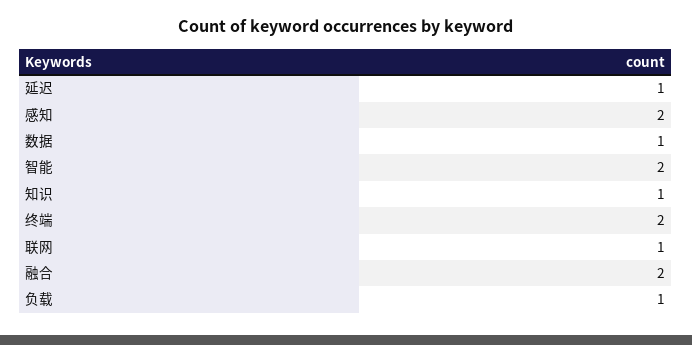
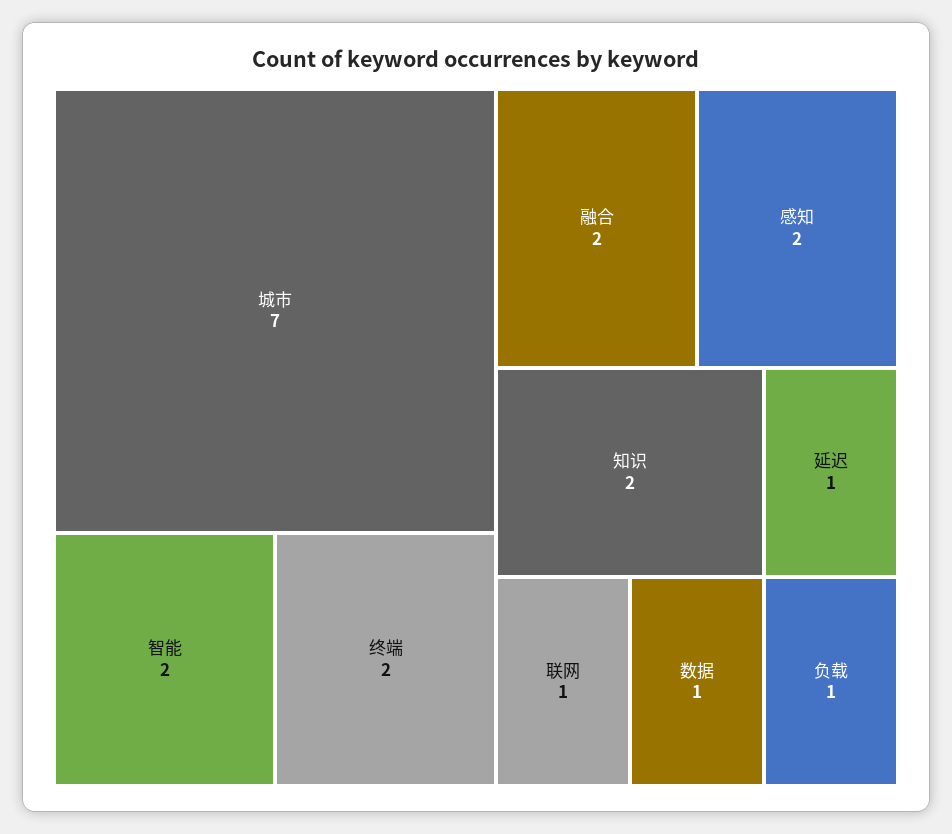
  {
    "延迟": 1,
    "感知": 2,
    "数据": 1,
    "智能": 2,
-   "知识": 1,
+   "知识": 2,
    "终端": 2,
    "联网": 1,
    "融合": 2,
-   "负载": 1
+   "负载": 1,
+   "城市": 7
  }

